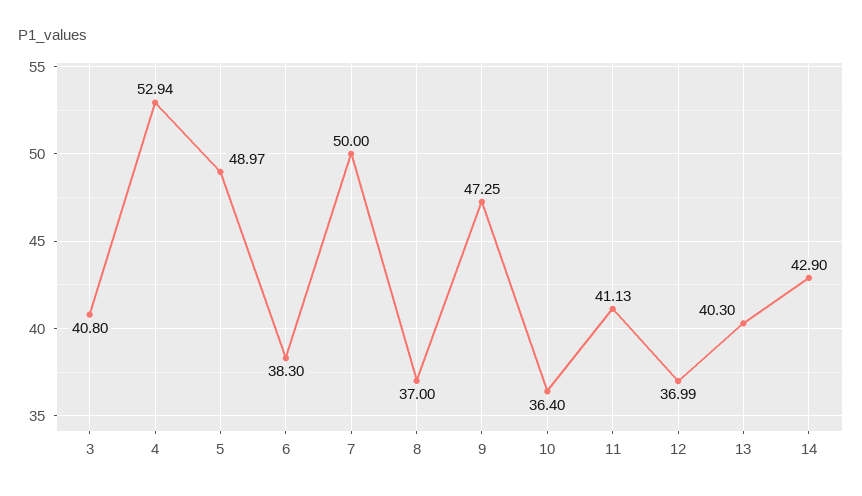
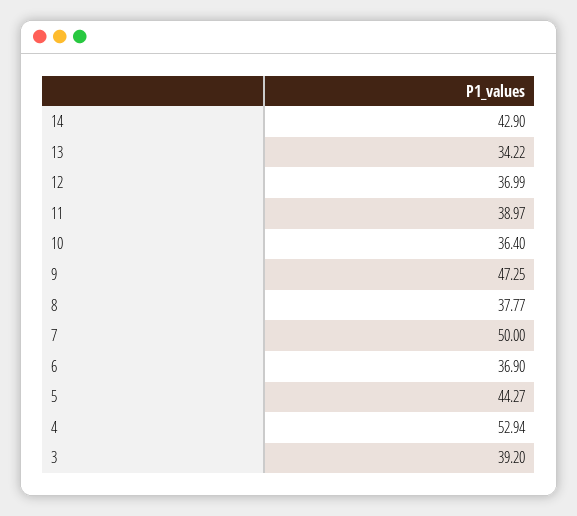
  {
-   "3": 40.8,
+   "3": 39.2,
    "4": 52.94,
-   "5": 48.97,
+   "5": 44.27,
-   "6": 38.3,
+   "6": 36.9,
    "7": 50,
-   "8": 37,
+   "8": 37.77,
    "9": 47.25,
    "10": 36.4,
-   "11": 41.13,
+   "11": 38.97,
    "12": 36.99,
-   "13": 40.3,
+   "13": 34.22,
    "14": 42.9
  }

